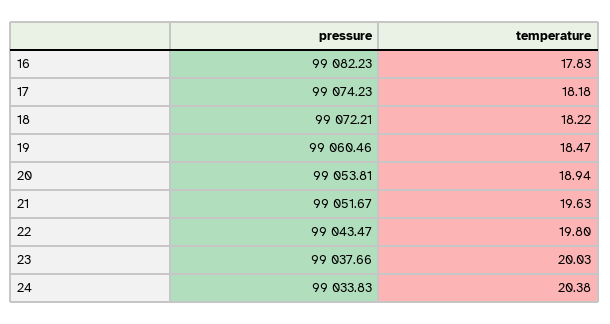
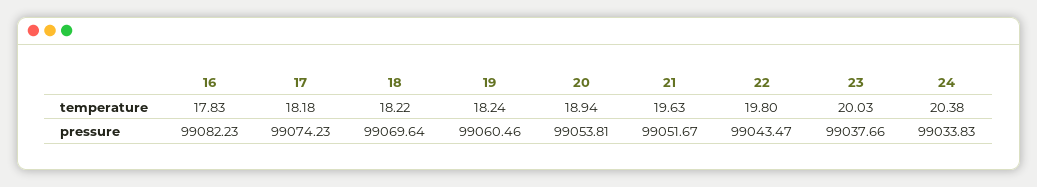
  {
    "pressure": {
      "16": 99082.23,
      "17": 99074.23,
-     "18": 99072.21,
+     "18": 99069.64,
      "19": 99060.46,
      "20": 99053.81,
      "21": 99051.67,
      "22": 99043.47,
      "23": 99037.66,
      "24": 99033.83
    },
    "temperature": {
      "16": 17.83,
      "17": 18.18,
      "18": 18.22,
-     "19": 18.47,
+     "19": 18.24,
      "20": 18.94,
      "21": 19.63,
      "22": 19.8,
      "23": 20.03,
      "24": 20.38
    }
  }

